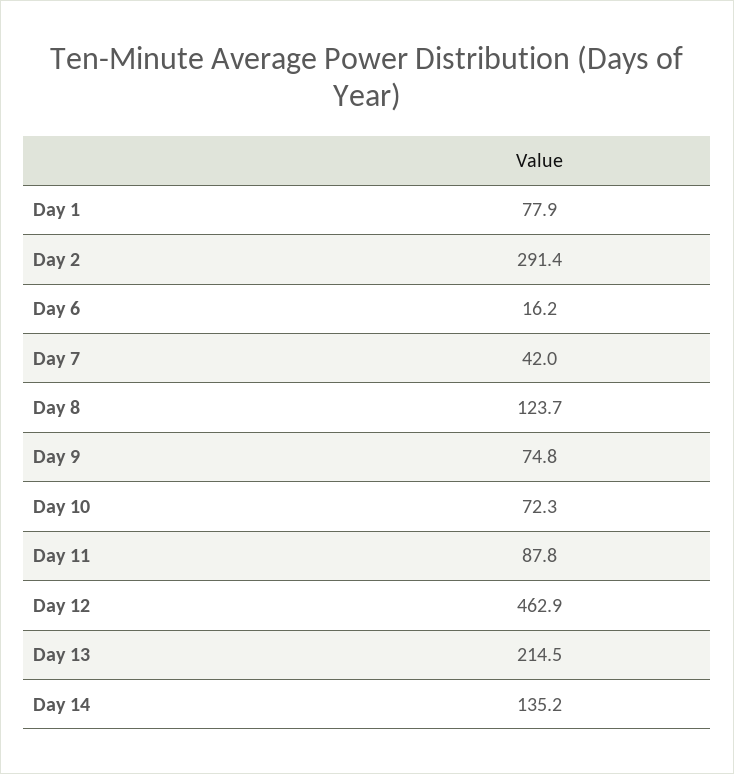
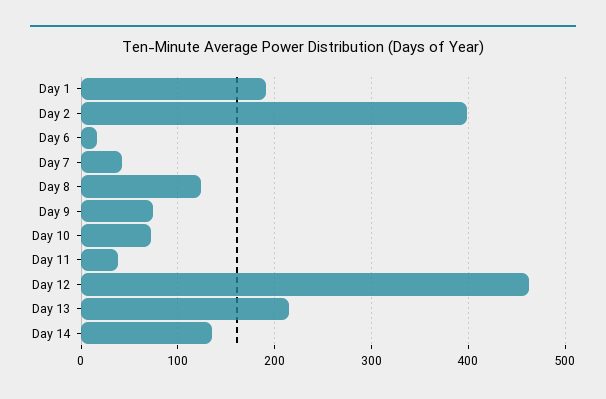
  {
-   "Day 1": 77.9,
+   "Day 1": 190,
-   "Day 2": 291.4,
+   "Day 2": 400,
    "Day 6": 16.2,
    "Day 7": 42,
    "Day 8": 123.7,
    "Day 9": 74.8,
    "Day 10": 72.3,
-   "Day 11": 87.8,
+   "Day 11": 40,
    "Day 12": 462.9,
    "Day 13": 214.5,
    "Day 14": 135.2
  }

